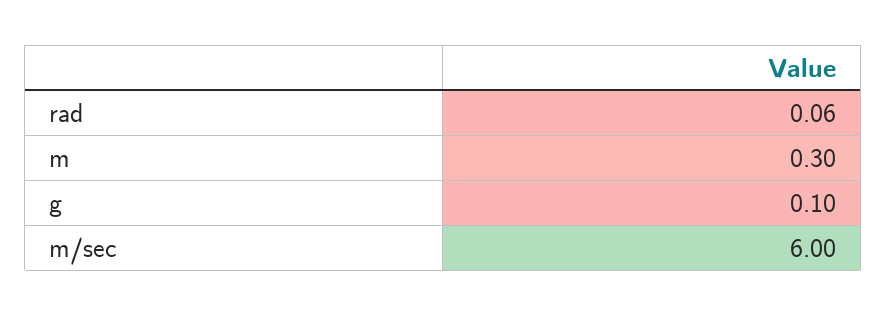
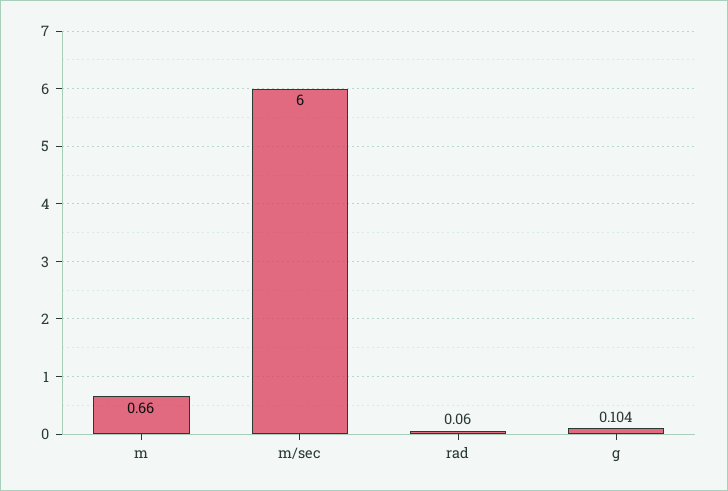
  {
    "rad": 0.06,
-   "m": 0.3,
+   "m": 0.66,
    "g": 0.104,
    "m/sec": 6
  }

